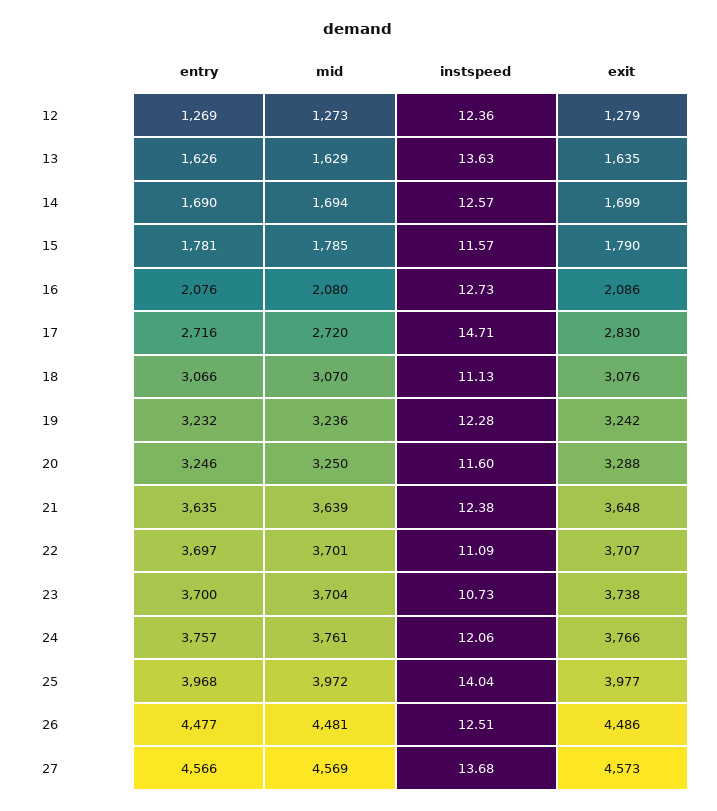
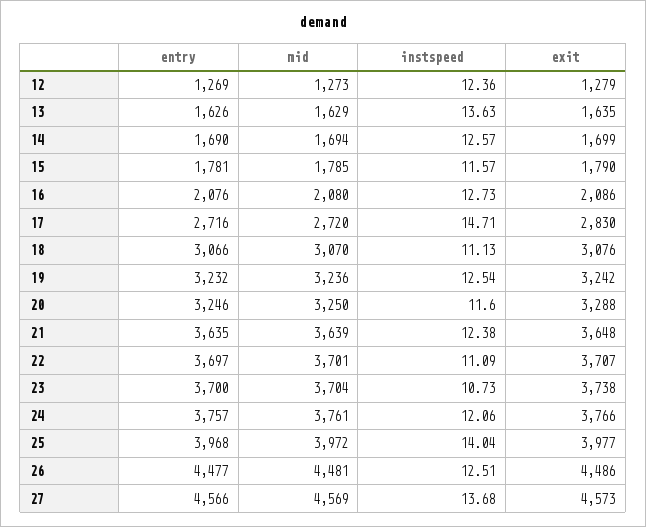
  {
    "entry": {
      "12": 1269,
      "13": 1626,
      "14": 1690,
      "15": 1781,
      "16": 2076,
      "17": 2716,
      "18": 3066,
      "19": 3232,
      "20": 3246,
      "21": 3635,
      "22": 3697,
      "23": 3700,
      "24": 3757,
      "25": 3968,
      "26": 4477,
      "27": 4566
    },
    "mid": {
      "12": 1273,
      "13": 1629,
      "14": 1694,
      "15": 1785,
      "16": 2080,
      "17": 2720,
      "18": 3070,
      "19": 3236,
      "20": 3250,
      "21": 3639,
      "22": 3701,
      "23": 3704,
      "24": 3761,
      "25": 3972,
      "26": 4481,
      "27": 4569
    },
    "instspeed": {
      "12": 12.36,
      "13": 13.63,
      "14": 12.57,
      "15": 11.57,
      "16": 12.73,
      "17": 14.71,
      "18": 11.13,
-     "19": 12.28,
+     "19": 12.54,
      "20": 11.6,
      "21": 12.38,
      "22": 11.09,
      "23": 10.73,
      "24": 12.06,
      "25": 14.04,
      "26": 12.51,
      "27": 13.68
    },
    "exit": {
      "12": 1279,
      "13": 1635,
      "14": 1699,
      "15": 1790,
      "16": 2086,
      "17": 2830,
      "18": 3076,
      "19": 3242,
      "20": 3288,
      "21": 3648,
      "22": 3707,
      "23": 3738,
      "24": 3766,
      "25": 3977,
      "26": 4486,
      "27": 4573
    }
  }

